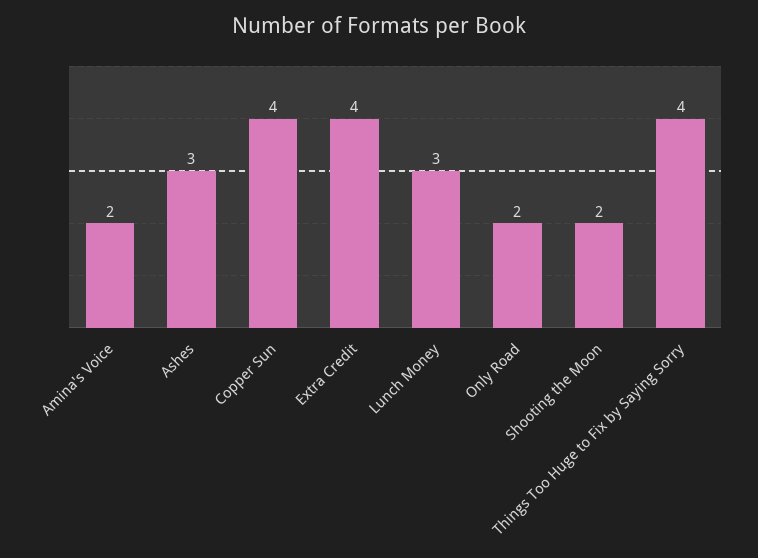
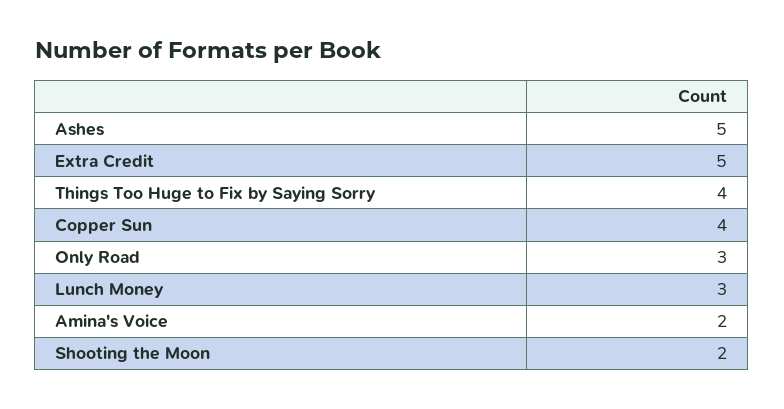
  {
    "Amina's Voice": 2,
-   "Ashes": 3,
+   "Ashes": 5,
    "Copper Sun": 4,
-   "Extra Credit": 4,
+   "Extra Credit": 5,
    "Lunch Money": 3,
-   "Only Road": 2,
+   "Only Road": 3,
    "Shooting the Moon": 2,
    "Things Too Huge to Fix by Saying Sorry": 4
  }

